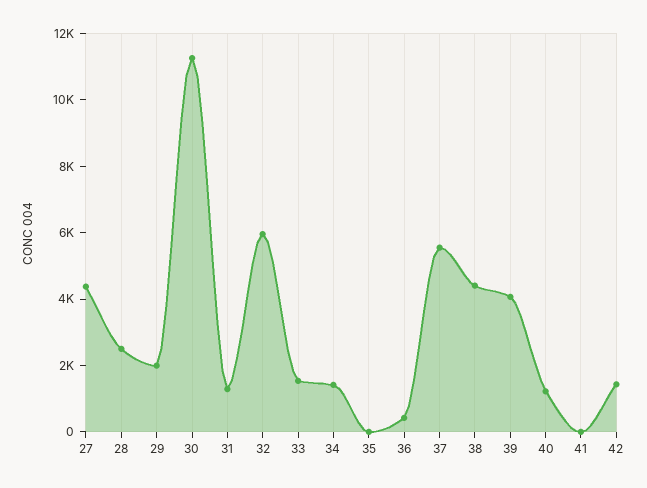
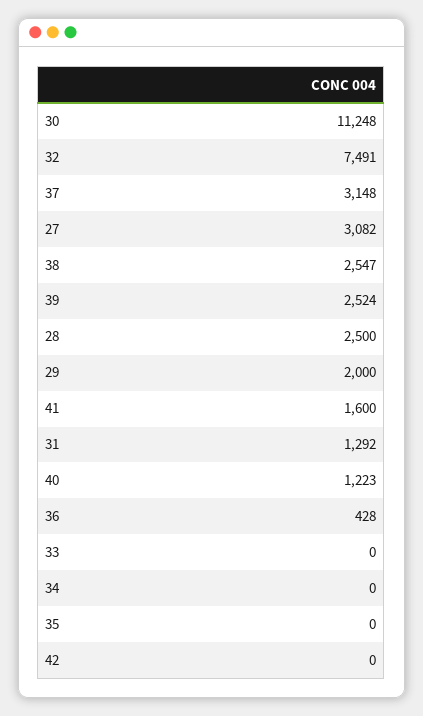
  {
-   "27": 4500,
+   "27": 3082,
    "28": 2500,
    "29": 2000,
    "30": 11248,
    "31": 1292,
-   "32": 6000,
+   "32": 7491,
-   "33": 1500,
+   "33": 0,
-   "34": 1500,
+   "34": 0,
    "35": 0,
    "36": 428,
-   "37": 5500,
+   "37": 3148,
-   "38": 4500,
+   "38": 2547,
-   "39": 4000,
+   "39": 2524,
    "40": 1223,
-   "41": 0,
+   "41": 1600,
-   "42": 1500
+   "42": 0
  }

